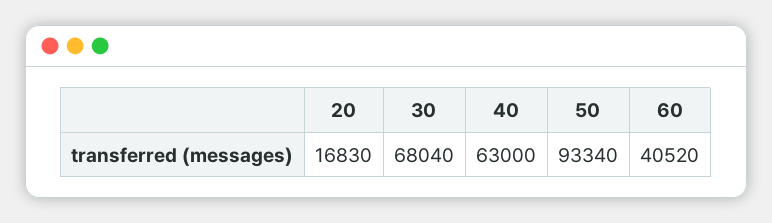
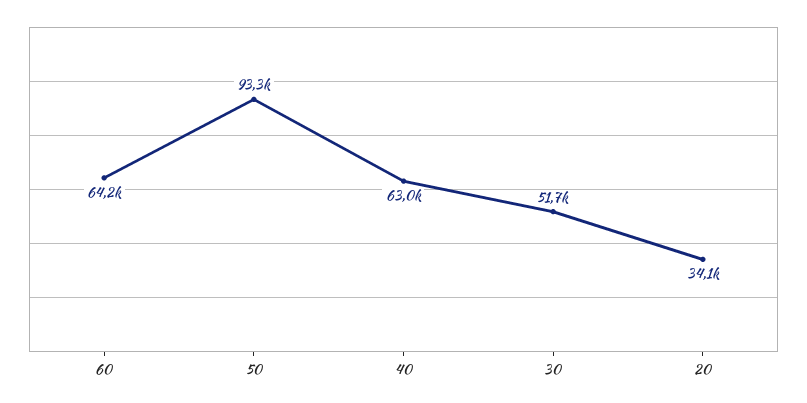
  {
-   "20": 16830,
+   "20": 34100,
-   "30": 68040,
+   "30": 51700,
    "40": 63000,
    "50": 93340,
-   "60": 40520
+   "60": 64200
  }

